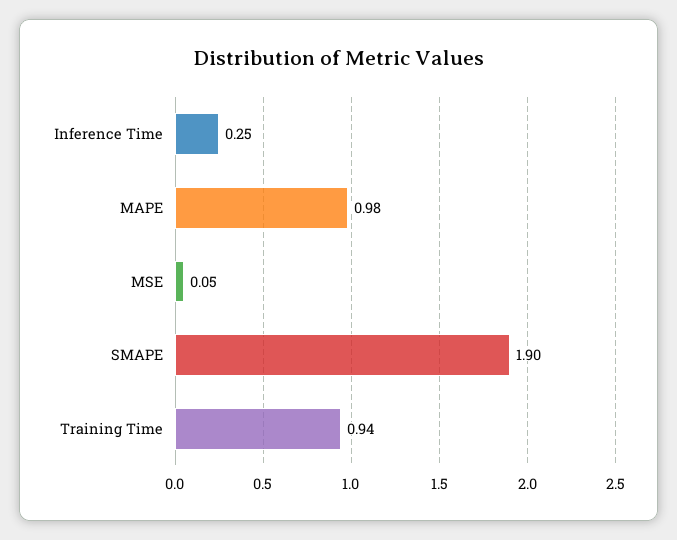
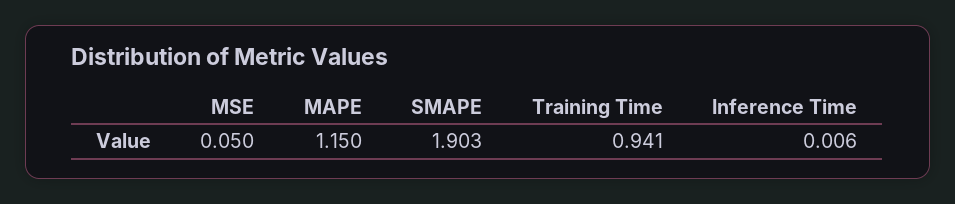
  {
-   "Inference Time": 0.25,
+   "Inference Time": 0.006,
-   "MAPE": 0.98,
+   "MAPE": 1.15,
    "MSE": 0.05,
    "SMAPE": 1.903,
    "Training Time": 0.941
  }

